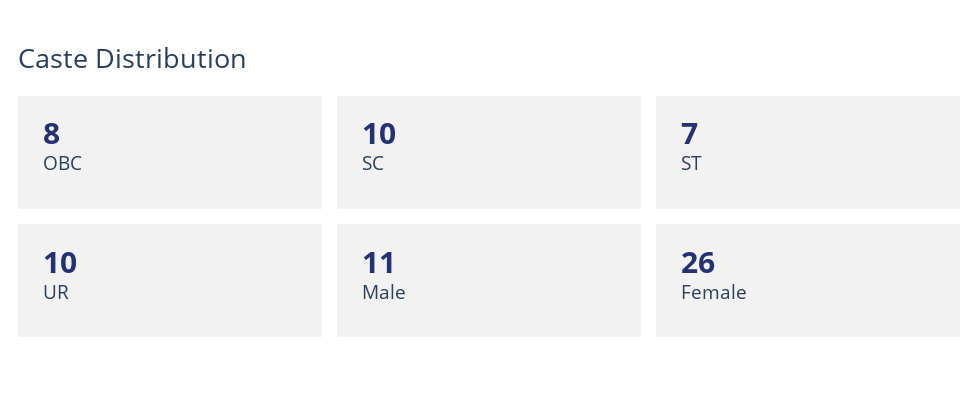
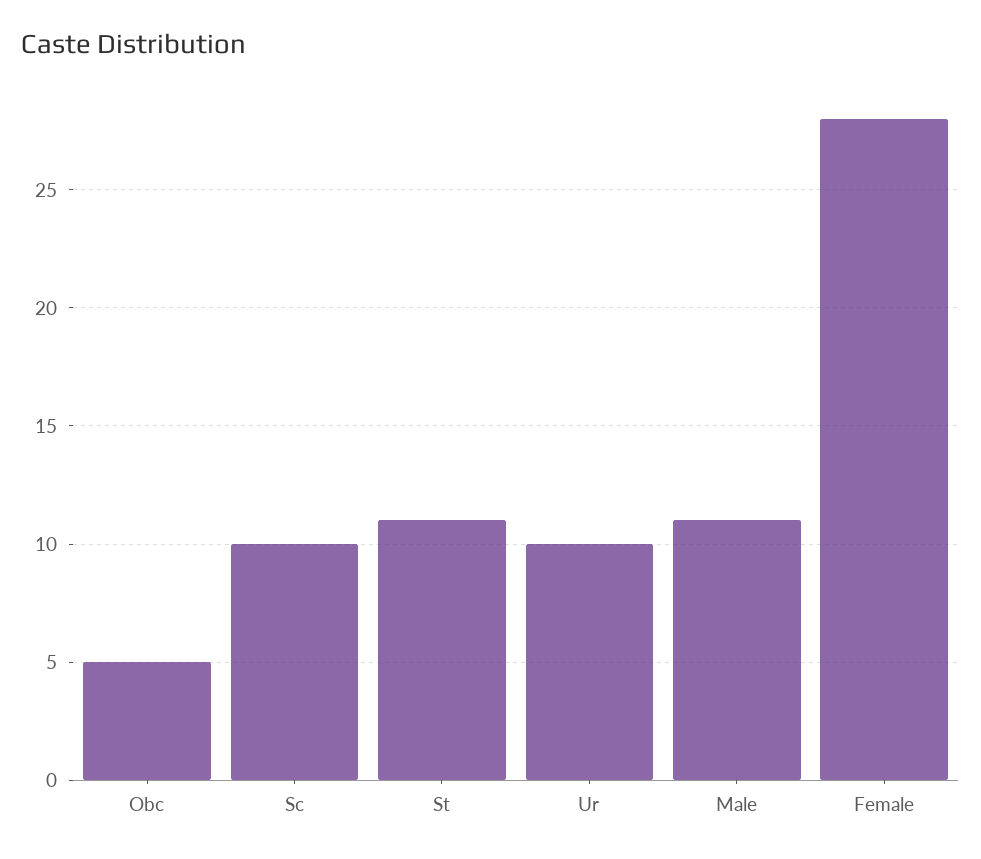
  {
-   "OBC": 8,
+   "OBC": 5,
    "SC": 10,
-   "ST": 7,
+   "ST": 11,
    "UR": 10,
    "Male": 11,
-   "Female": 26
+   "Female": 28
  }

